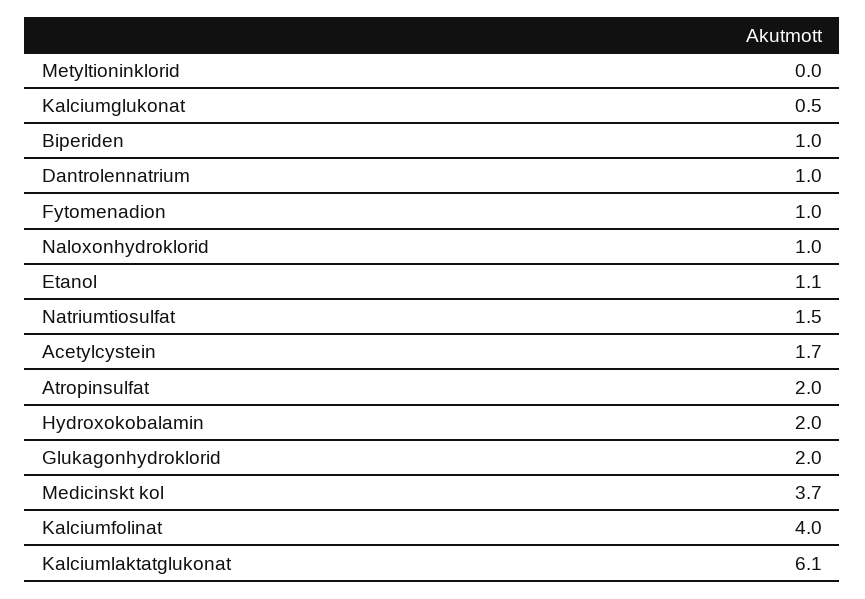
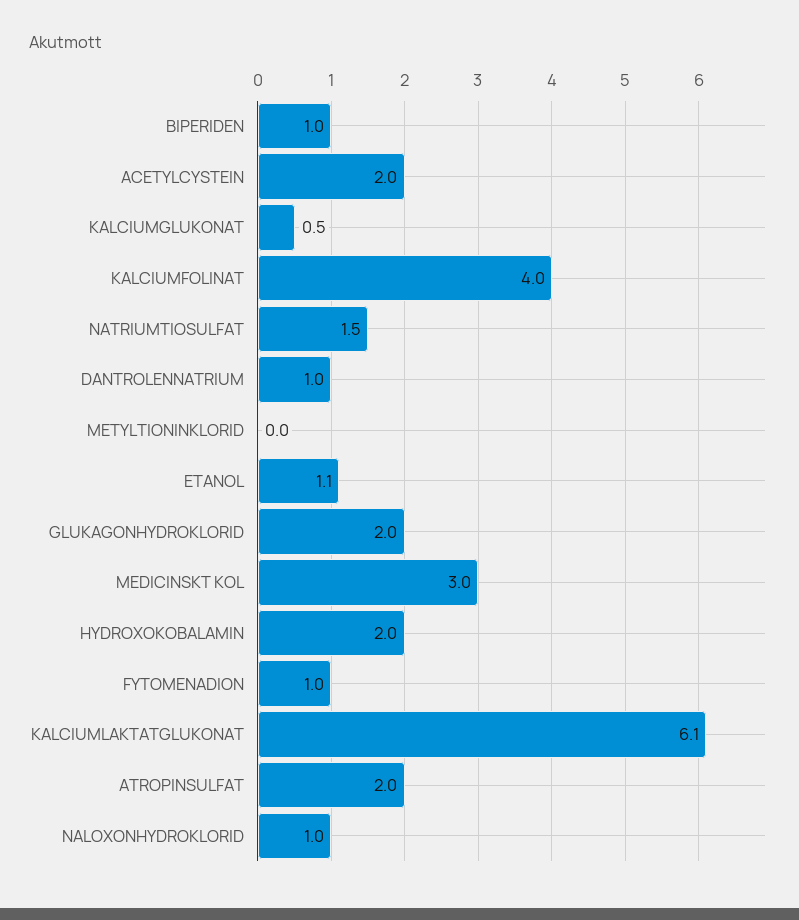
  {
    "Metyltioninklorid": 0,
    "Kalciumglukonat": 0.5,
    "Biperiden": 1,
    "Dantrolennatrium": 1,
    "Fytomenadion": 1,
    "Naloxonhydroklorid": 1,
    "Etanol": 1.1,
    "Natriumtiosulfat": 1.5,
-   "Acetylcystein": 1.7,
+   "Acetylcystein": 2,
    "Atropinsulfat": 2,
    "Hydroxokobalamin": 2,
    "Glukagonhydroklorid": 2,
-   "Medicinskt kol": 3.7,
+   "Medicinskt kol": 3,
    "Kalciumfolinat": 4,
    "Kalciumlaktatglukonat": 6.1
  }

